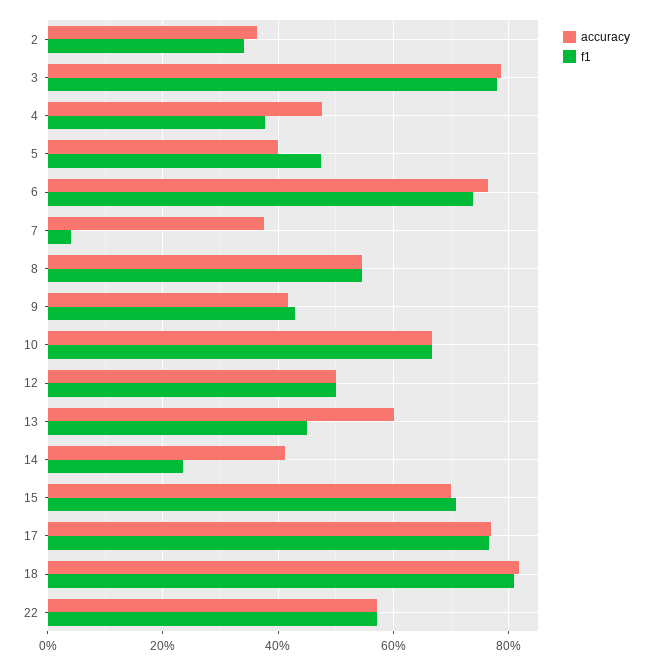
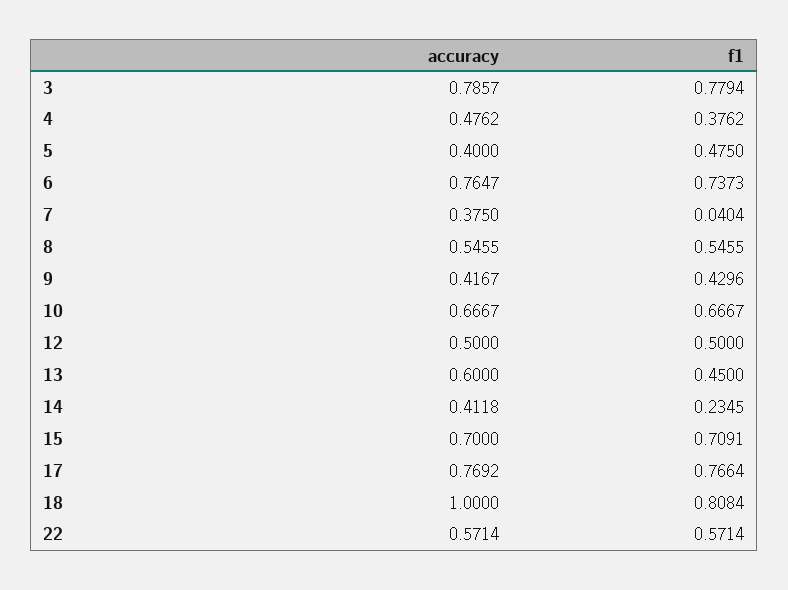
  {
    "accuracy": {
-     "2": 0.36,
      "3": 0.7857,
      "4": 0.4762,
      "5": 0.4,
      "6": 0.7647,
      "7": 0.375,
      "8": 0.5455,
      "9": 0.4167,
      "10": 0.6667,
      "12": 0.5,
      "13": 0.6,
      "14": 0.4118,
      "15": 0.7,
      "17": 0.7692,
-     "18": 0.82,
+     "18": 1,
      "22": 0.5714
    },
    "f1": {
-     "2": 0.34,
      "3": 0.7794,
      "4": 0.3762,
      "5": 0.475,
      "6": 0.7373,
      "7": 0.0404,
      "8": 0.5455,
      "9": 0.4296,
      "10": 0.6667,
      "12": 0.5,
      "13": 0.45,
      "14": 0.2345,
      "15": 0.7091,
      "17": 0.7664,
      "18": 0.8084,
      "22": 0.5714
    }
  }

